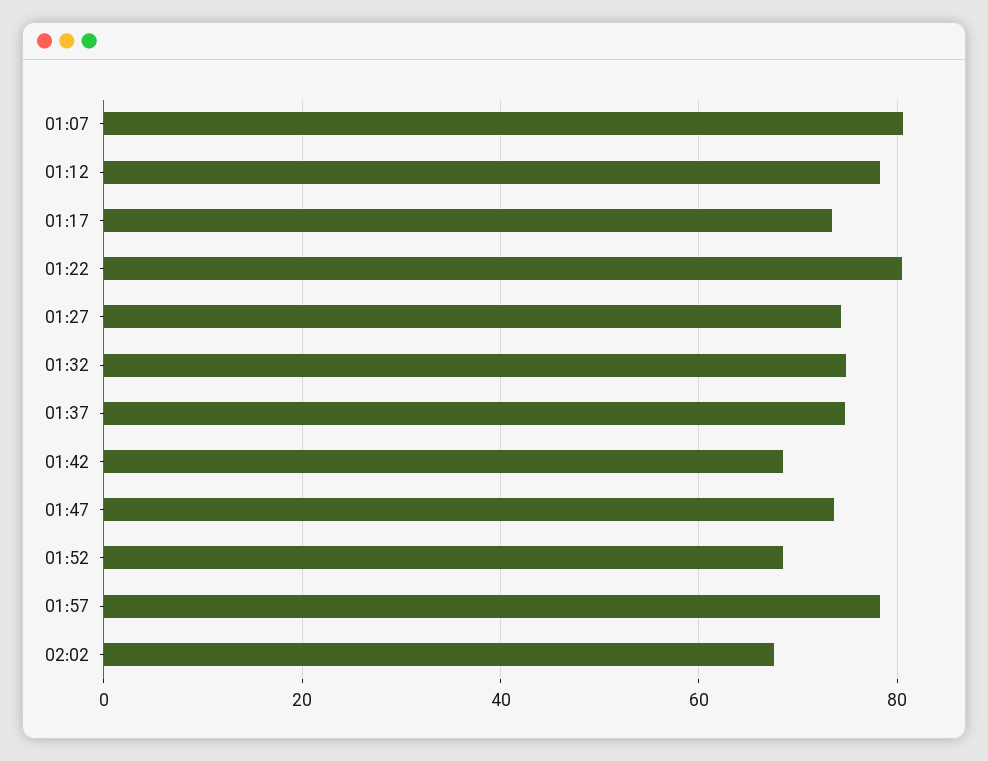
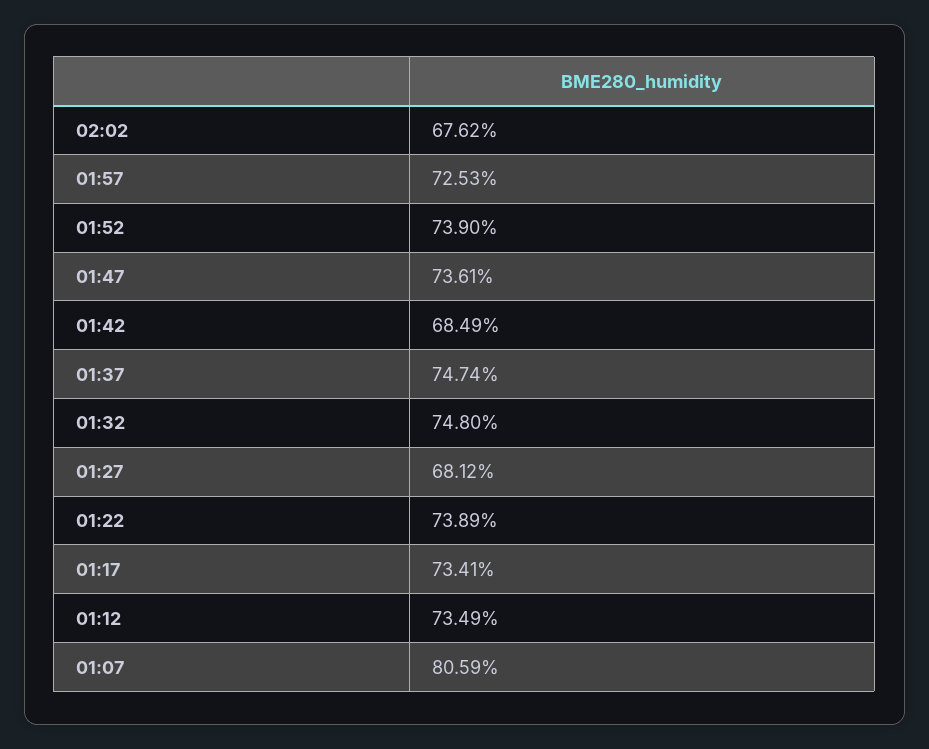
  {
    "01:07": 80.59,
-   "01:12": 78,
+   "01:12": 73.49,
    "01:17": 73.41,
-   "01:22": 80,
+   "01:22": 73.89,
-   "01:27": 74,
+   "01:27": 68.12,
    "01:32": 74.8,
    "01:37": 74.74,
    "01:42": 68.49,
    "01:47": 73.61,
-   "01:52": 68,
+   "01:52": 73.9,
-   "01:57": 78,
+   "01:57": 72.53,
    "02:02": 67.62
  }

